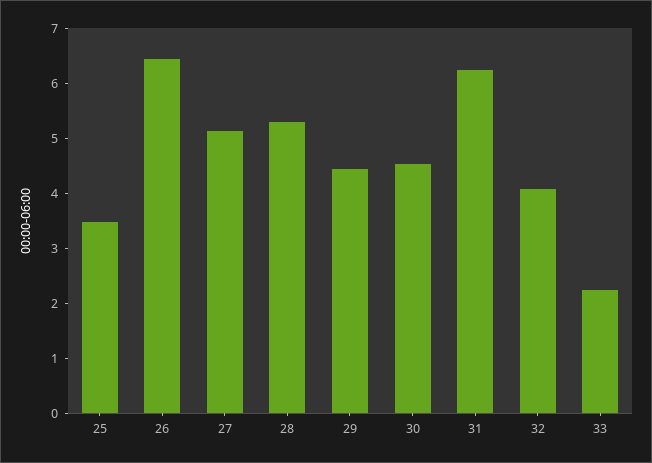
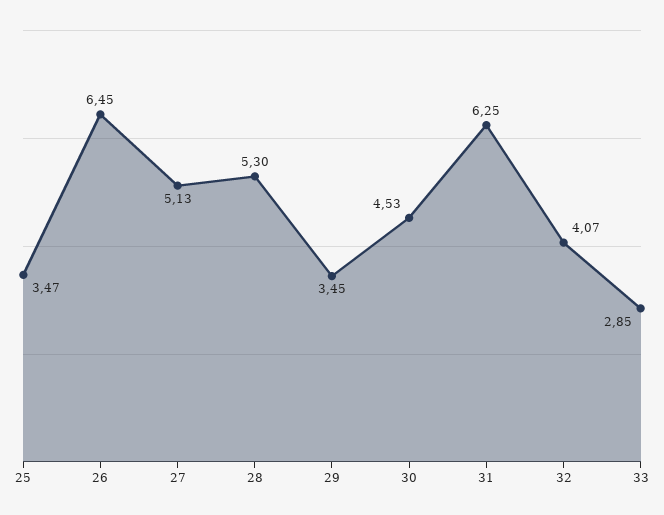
  {
    "25": 3.47,
    "26": 6.45,
    "27": 5.13,
    "28": 5.3,
-   "29": 4.4,
+   "29": 3.45,
    "30": 4.53,
    "31": 6.25,
    "32": 4.07,
-   "33": 2.2
+   "33": 2.85
  }

